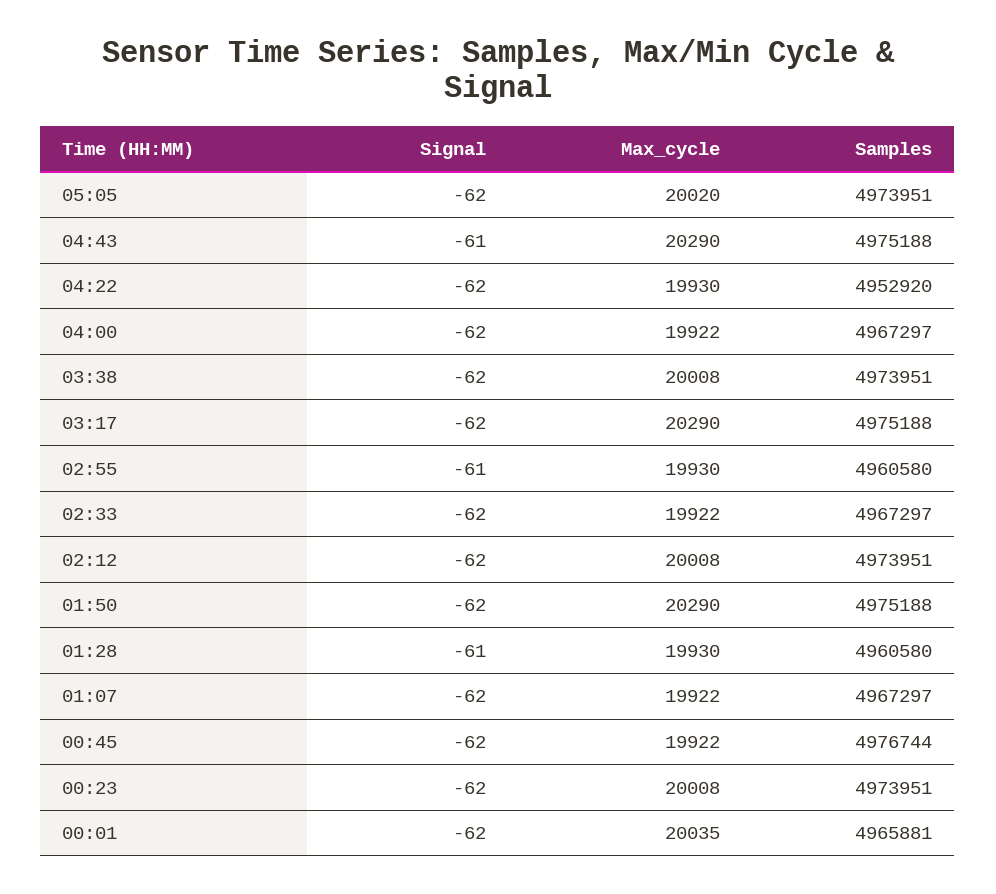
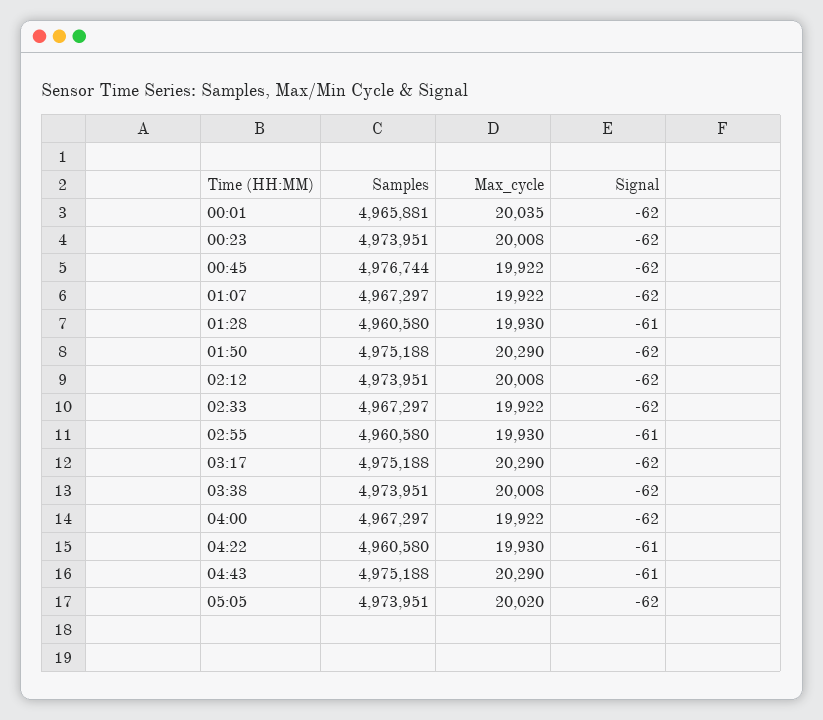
  {
    "Signal": {
      "05:05": -62,
      "04:43": -61,
-     "04:22": -62,
+     "04:22": -61,
      "04:00": -62,
      "03:38": -62,
      "03:17": -62,
      "02:55": -61,
      "02:33": -62,
      "02:12": -62,
      "01:50": -62,
      "01:28": -61,
      "01:07": -62,
      "00:45": -62,
      "00:23": -62,
      "00:01": -62
    },
    "Max_cycle": {
      "05:05": 20020,
      "04:43": 20290,
      "04:22": 19930,
      "04:00": 19922,
      "03:38": 20008,
      "03:17": 20290,
      "02:55": 19930,
      "02:33": 19922,
      "02:12": 20008,
      "01:50": 20290,
      "01:28": 19930,
      "01:07": 19922,
      "00:45": 19922,
      "00:23": 20008,
      "00:01": 20035
    },
    "Samples": {
      "05:05": 4973951,
      "04:43": 4975188,
-     "04:22": 4952920,
+     "04:22": 4960580,
      "04:00": 4967297,
      "03:38": 4973951,
      "03:17": 4975188,
      "02:55": 4960580,
      "02:33": 4967297,
      "02:12": 4973951,
      "01:50": 4975188,
      "01:28": 4960580,
      "01:07": 4967297,
      "00:45": 4976744,
      "00:23": 4973951,
      "00:01": 4965881
    }
  }

